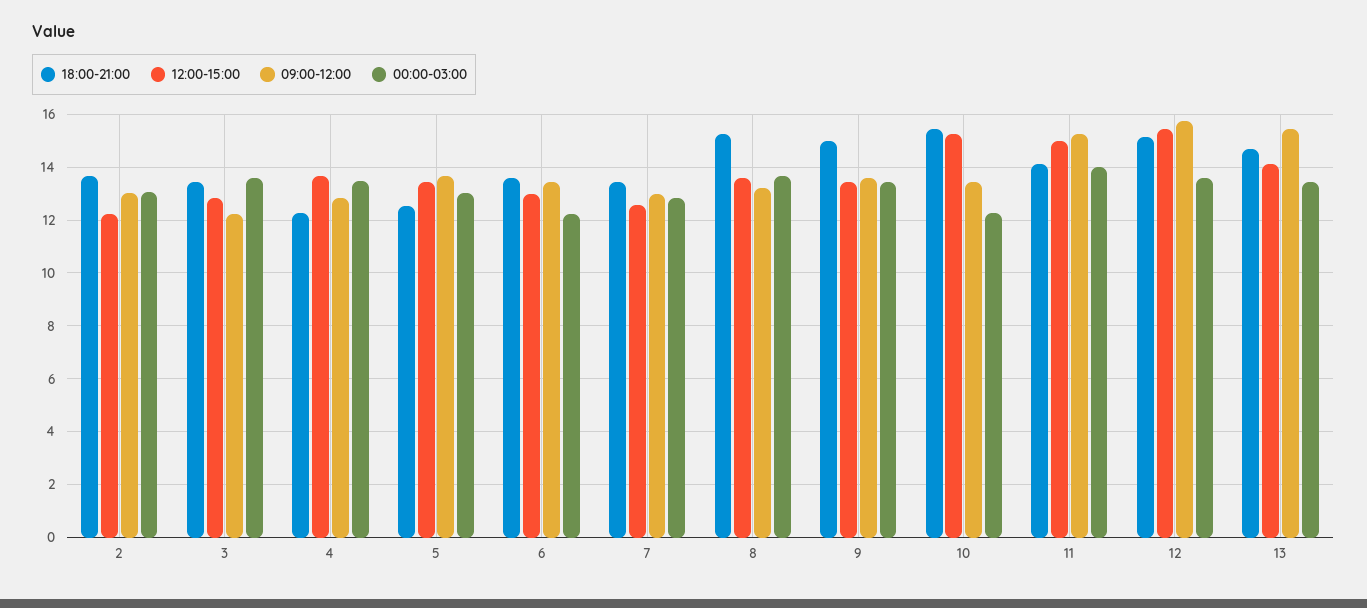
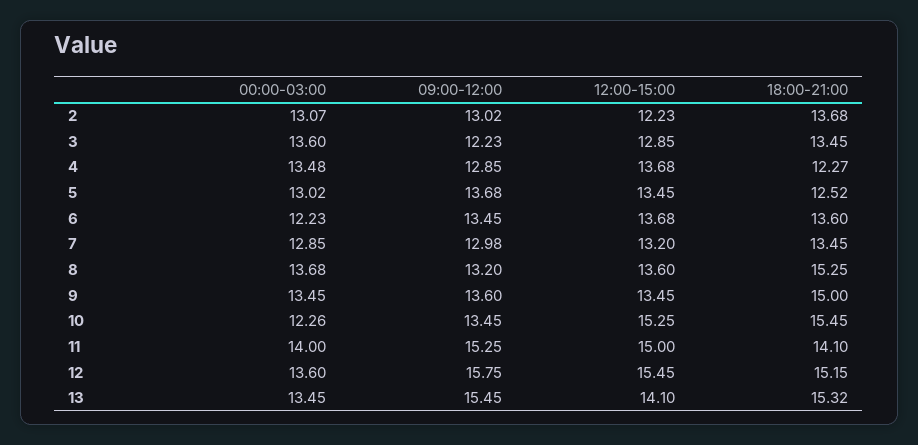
  {
    "18:00-21:00": {
      "2": 13.68,
      "3": 13.45,
      "4": 12.27,
      "5": 12.52,
      "6": 13.6,
      "7": 13.45,
      "8": 15.25,
      "9": 15,
      "10": 15.45,
      "11": 14.1,
      "12": 15.15,
-     "13": 14.75
+     "13": 15.32
    },
    "12:00-15:00": {
      "2": 12.23,
      "3": 12.85,
      "4": 13.68,
      "5": 13.45,
-     "6": 13,
+     "6": 13.68,
-     "7": 12.5,
+     "7": 13.2,
      "8": 13.6,
      "9": 13.45,
      "10": 15.25,
      "11": 15,
      "12": 15.45,
      "13": 14.1
    },
    "09:00-12:00": {
      "2": 13.02,
      "3": 12.23,
      "4": 12.85,
      "5": 13.68,
      "6": 13.45,
      "7": 12.98,
      "8": 13.2,
      "9": 13.6,
      "10": 13.45,
      "11": 15.25,
      "12": 15.75,
      "13": 15.45
    },
    "00:00-03:00": {
      "2": 13.07,
      "3": 13.6,
      "4": 13.48,
      "5": 13.02,
      "6": 12.23,
      "7": 12.85,
      "8": 13.68,
      "9": 13.45,
      "10": 12.26,
      "11": 14,
      "12": 13.6,
      "13": 13.45
    }
  }

